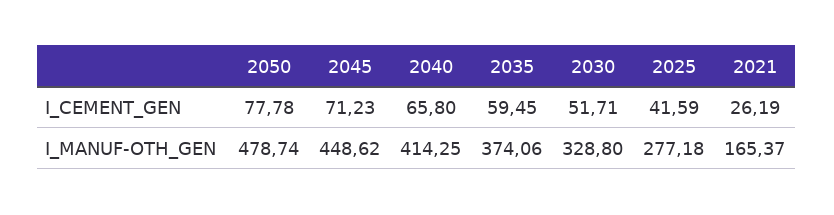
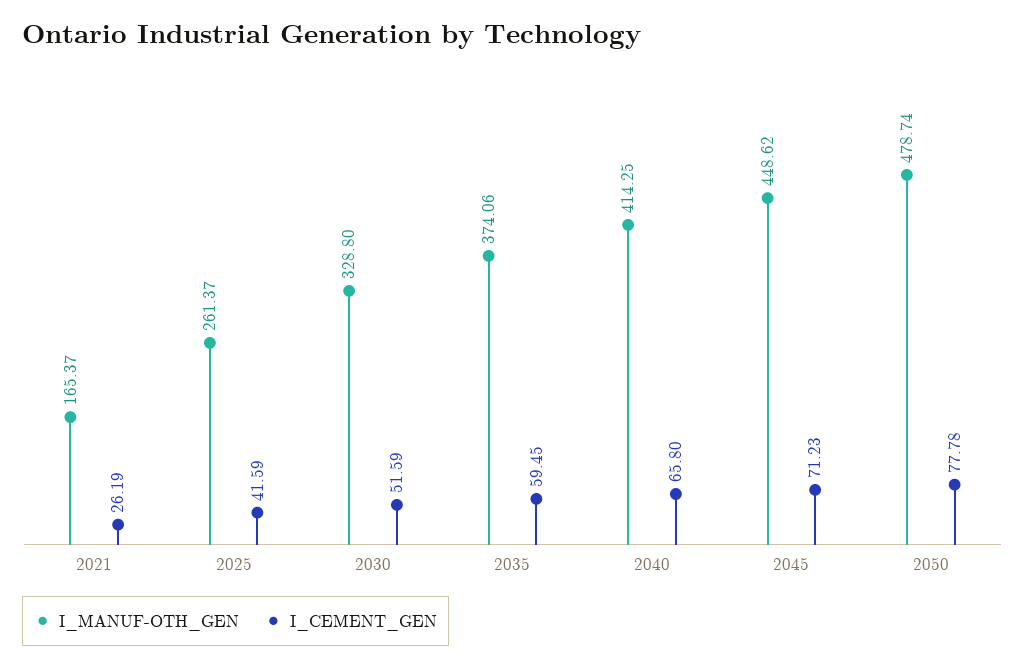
  {
    "I_CEMENT_GEN": {
      "2050": 77.78,
      "2045": 71.23,
      "2040": 65.8,
      "2035": 59.45,
-     "2030": 51.71,
+     "2030": 51.59,
      "2025": 41.59,
      "2021": 26.19
    },
    "I_MANUF-OTH_GEN": {
      "2050": 478.74,
      "2045": 448.62,
      "2040": 414.25,
      "2035": 374.06,
      "2030": 328.8,
-     "2025": 277.18,
+     "2025": 261.37,
      "2021": 165.37
    }
  }

